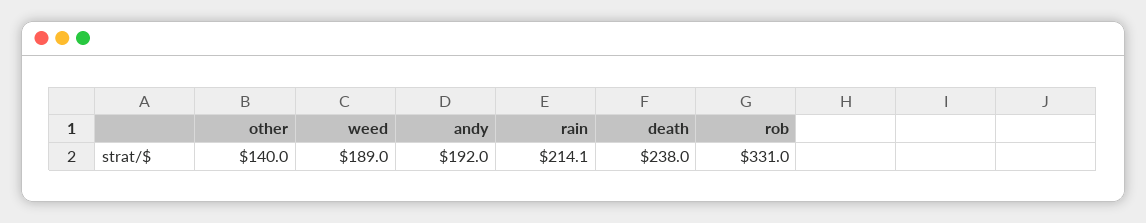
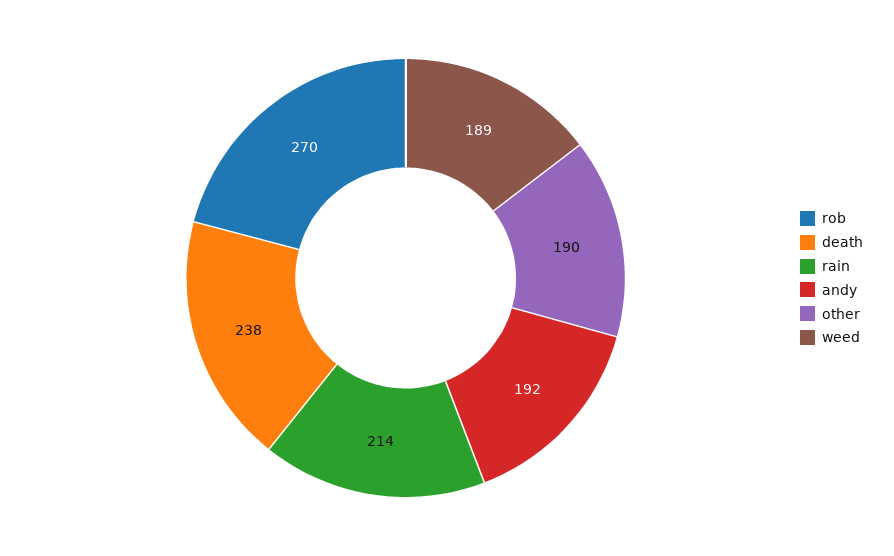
  {
-   "other": 140,
+   "other": 190,
    "weed": 189,
    "andy": 192,
    "rain": 214.1,
    "death": 238,
-   "rob": 331
+   "rob": 270
  }

